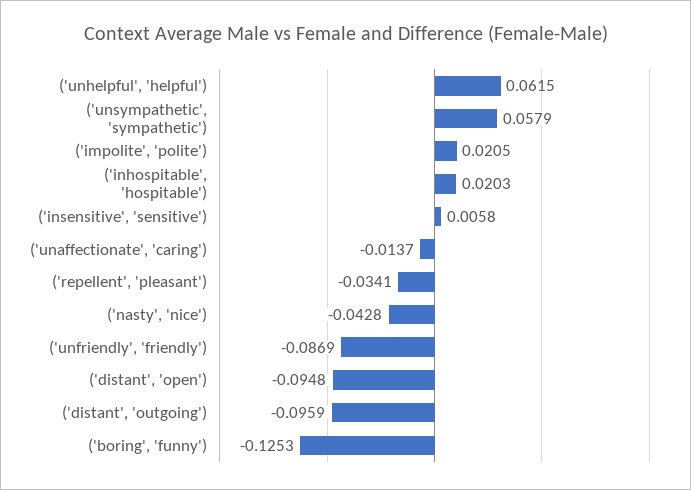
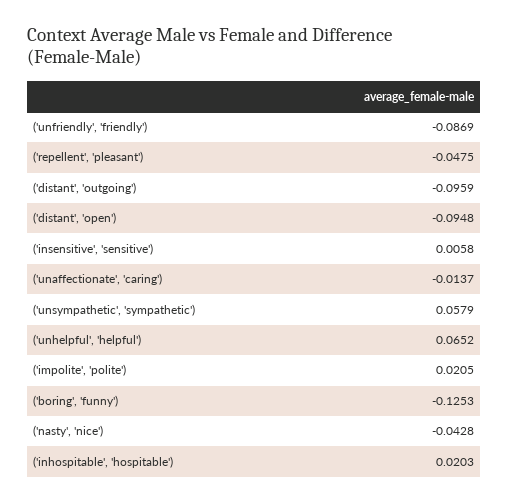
  {
-   "('unhelpful', 'helpful')": 0.0615,
+   "('unhelpful', 'helpful')": 0.0652,
    "('unsympathetic', 'sympathetic')": 0.0579,
    "('impolite', 'polite')": 0.0205,
    "('inhospitable', 'hospitable')": 0.0203,
    "('insensitive', 'sensitive')": 0.0058,
    "('unaffectionate', 'caring')": -0.0137,
-   "('repellent', 'pleasant')": -0.0341,
+   "('repellent', 'pleasant')": -0.0475,
    "('nasty', 'nice')": -0.0428,
    "('unfriendly', 'friendly')": -0.0869,
    "('distant', 'open')": -0.0948,
    "('distant', 'outgoing')": -0.0959,
    "('boring', 'funny')": -0.1253
  }

